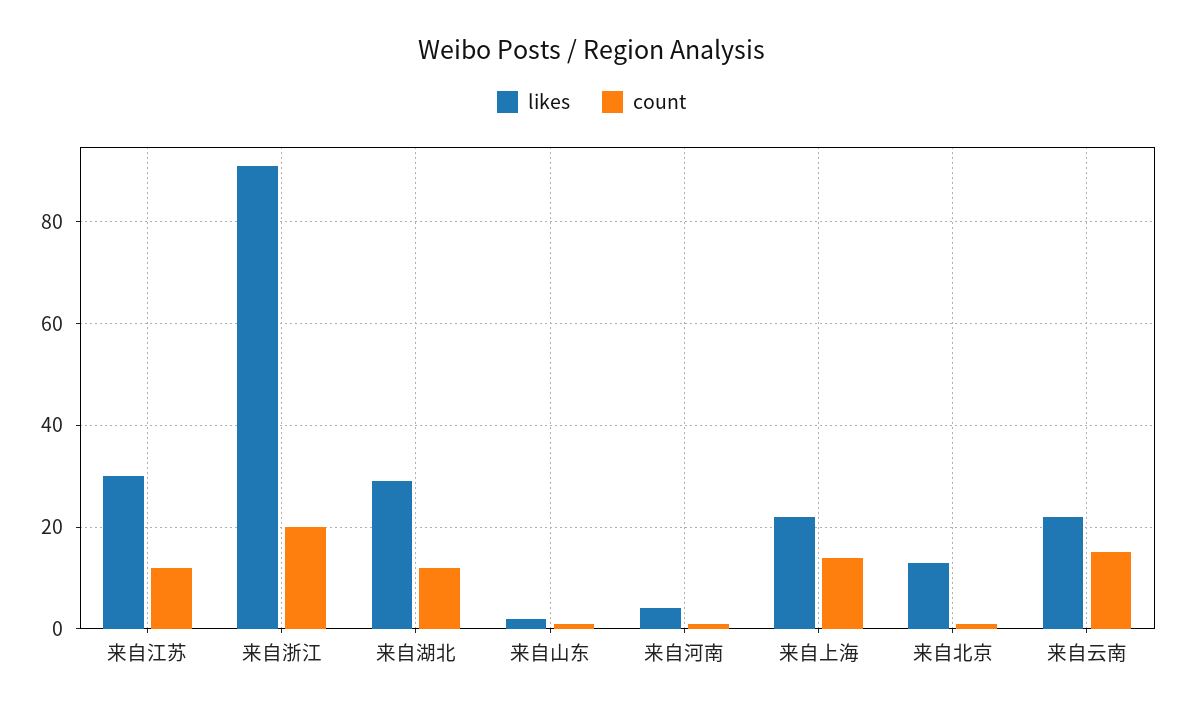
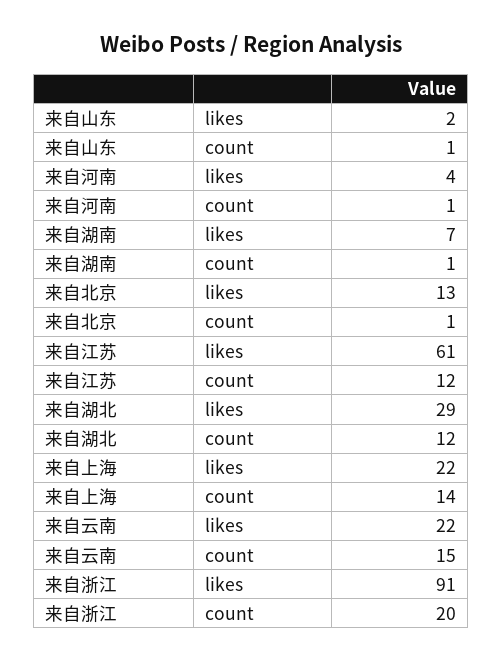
  {
    "likes": {
-     "来自江苏": 30,
+     "来自江苏": 61,
      "来自浙江": 91,
      "来自湖北": 29,
      "来自山东": 2,
      "来自河南": 4,
      "来自上海": 22,
      "来自北京": 13,
-     "来自云南": 22
+     "来自云南": 22,
+     "来自湖南": 7
    },
    "count": {
      "来自江苏": 12,
      "来自浙江": 20,
      "来自湖北": 12,
      "来自山东": 1,
      "来自河南": 1,
      "来自上海": 14,
      "来自北京": 1,
-     "来自云南": 15
+     "来自云南": 15,
+     "来自湖南": 1
    }
  }

